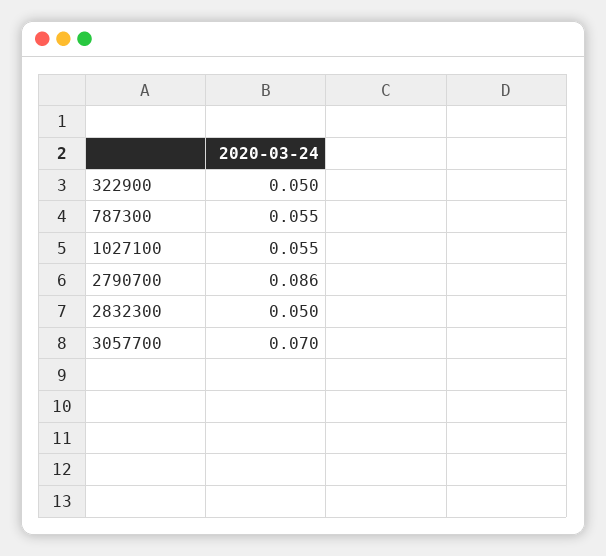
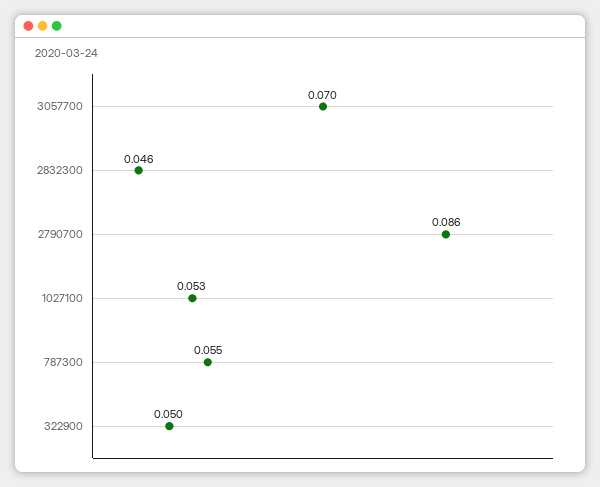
  {
    "322900": 0.05,
    "787300": 0.055,
-   "1027100": 0.055,
+   "1027100": 0.053,
    "2790700": 0.086,
-   "2832300": 0.05,
+   "2832300": 0.046,
    "3057700": 0.07
  }

